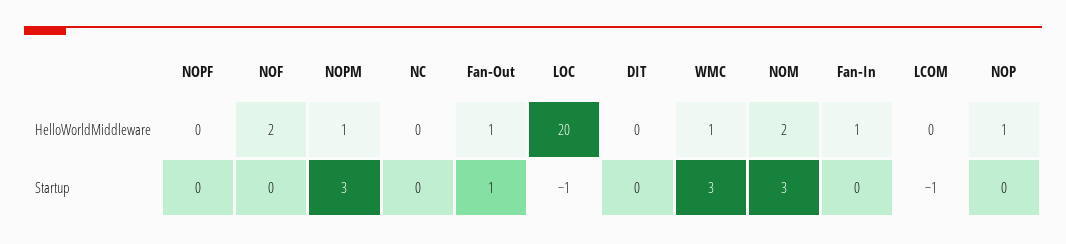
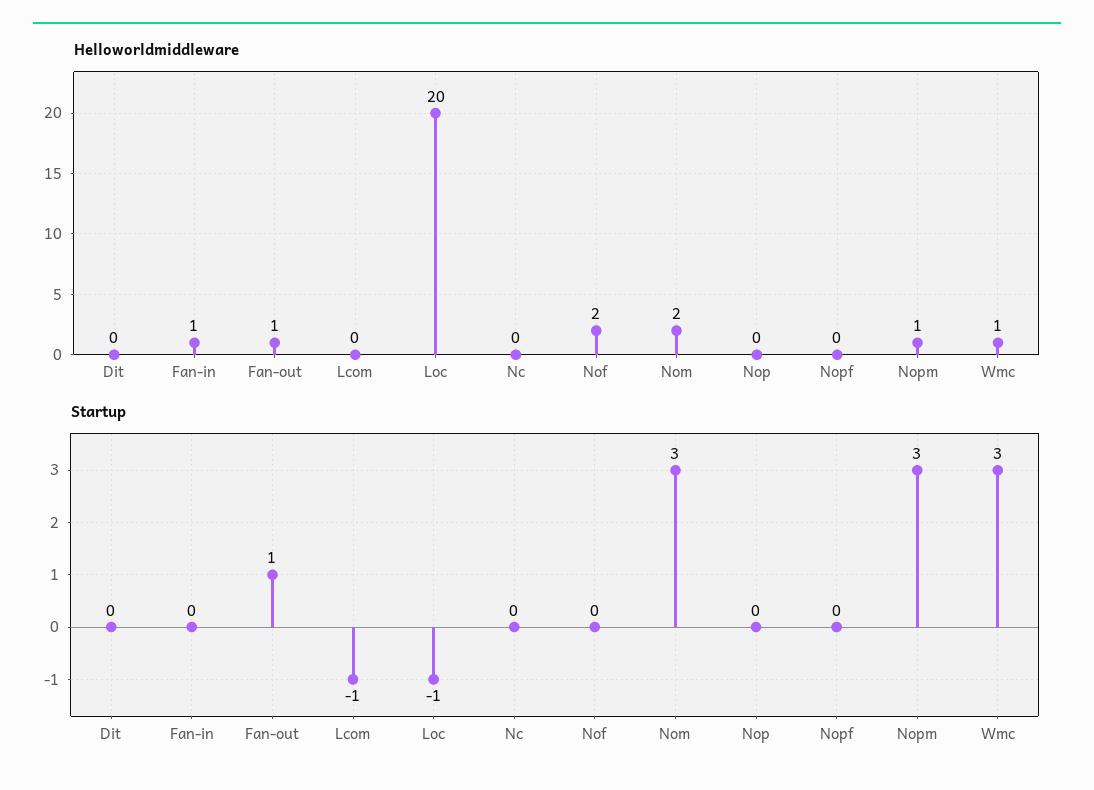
  {
    "HelloWorldMiddleware": {
      "NOPF": 0,
      "NOF": 2,
      "NOPM": 1,
      "NC": 0,
      "Fan-Out": 1,
      "LOC": 20,
      "DIT": 0,
      "WMC": 1,
      "NOM": 2,
      "Fan-In": 1,
      "LCOM": 0,
-     "NOP": 1
+     "NOP": 0
    },
    "Startup": {
      "NOPF": 0,
      "NOF": 0,
      "NOPM": 3,
      "NC": 0,
      "Fan-Out": 1,
      "LOC": -1,
      "DIT": 0,
      "WMC": 3,
      "NOM": 3,
      "Fan-In": 0,
      "LCOM": -1,
      "NOP": 0
    }
  }

